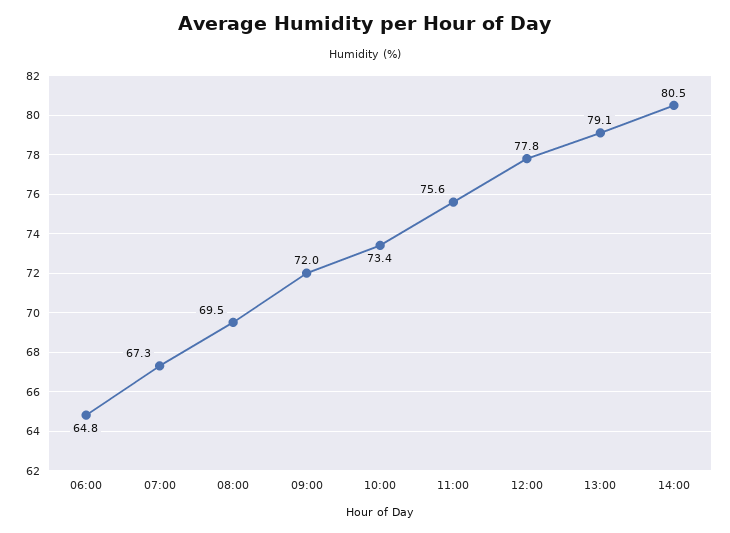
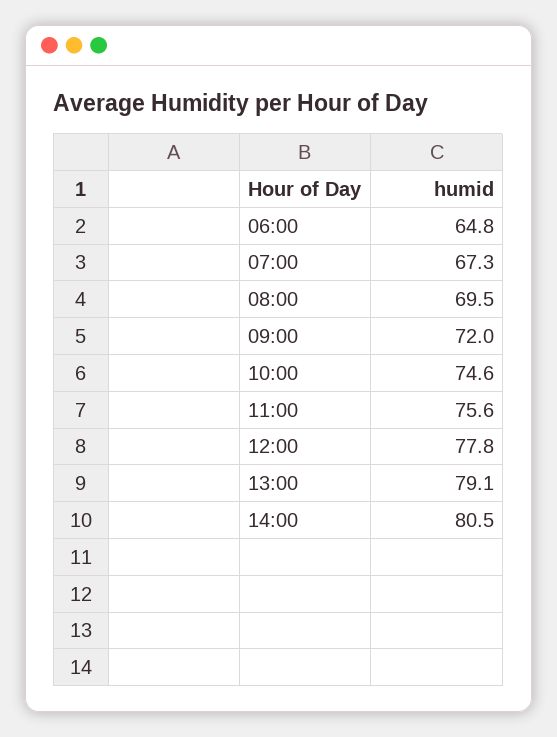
  {
    "06:00": 64.8,
    "07:00": 67.3,
    "08:00": 69.5,
    "09:00": 72,
-   "10:00": 73.4,
+   "10:00": 74.6,
    "11:00": 75.6,
    "12:00": 77.8,
    "13:00": 79.1,
    "14:00": 80.5
  }

